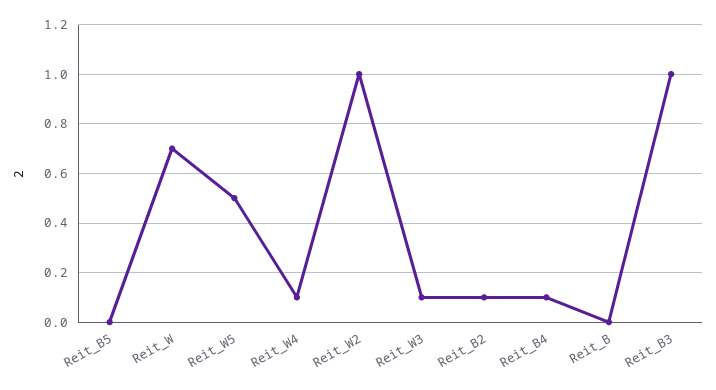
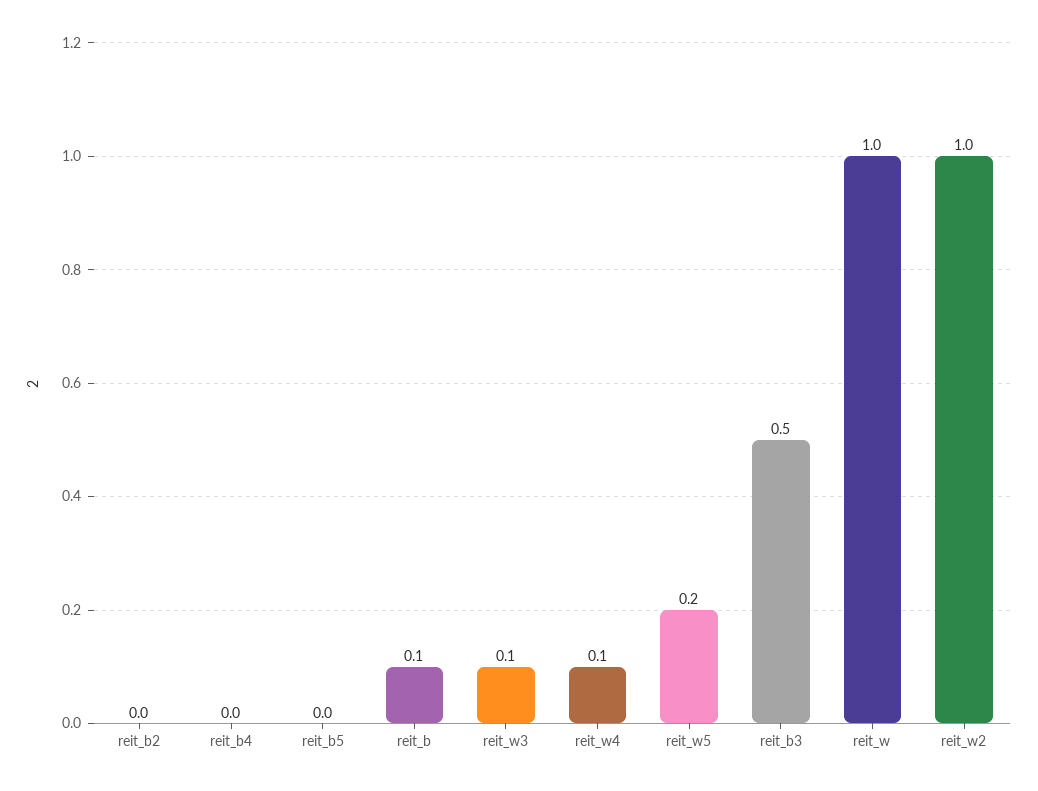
  {
    "Reit_B5": 0,
-   "Reit_W": 0.7,
+   "Reit_W": 1,
-   "Reit_W5": 0.5,
+   "Reit_W5": 0.2,
    "Reit_W4": 0.1,
    "Reit_W2": 1,
    "Reit_W3": 0.1,
-   "Reit_B2": 0.1,
+   "Reit_B2": 0,
-   "Reit_B4": 0.1,
+   "Reit_B4": 0,
-   "Reit_B": 0,
+   "Reit_B": 0.1,
-   "Reit_B3": 1
+   "Reit_B3": 0.5
  }

